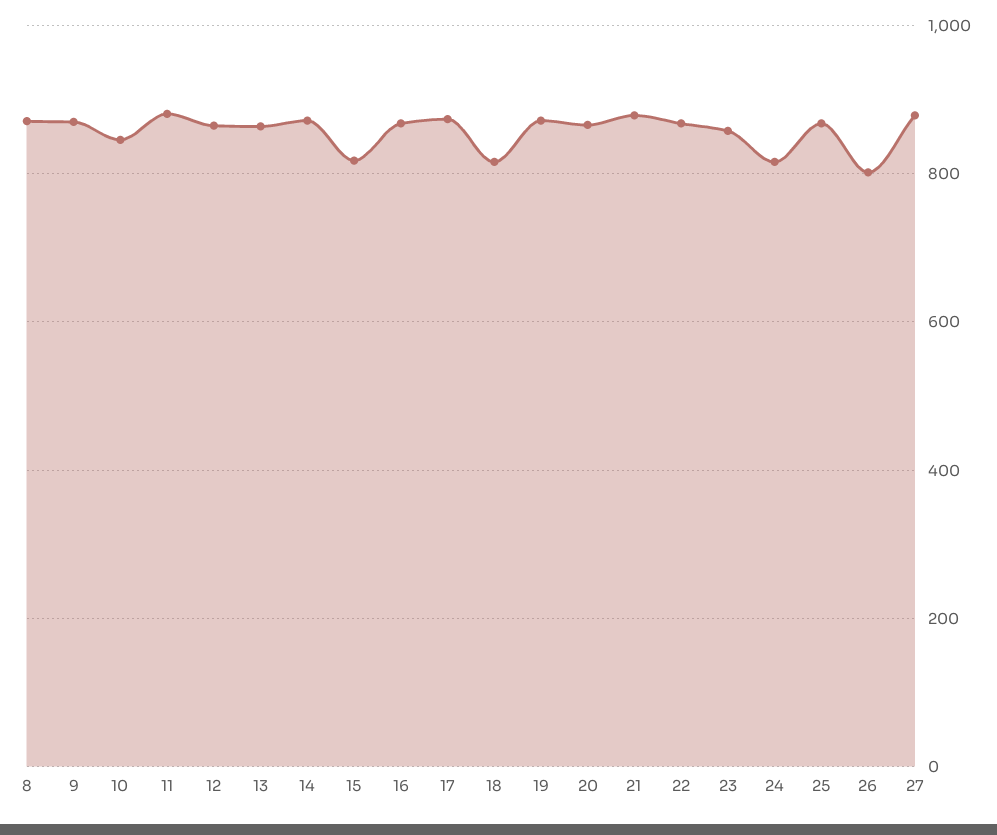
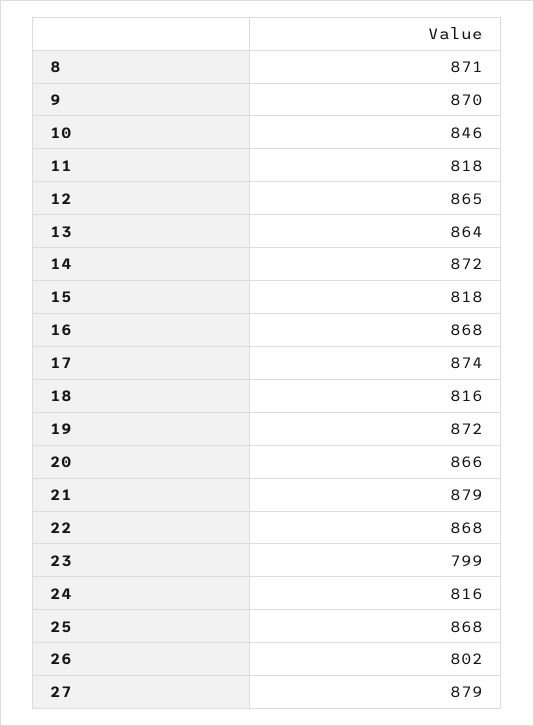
  {
    "8": 871,
    "9": 870,
    "10": 846,
-   "11": 880,
+   "11": 818,
    "12": 865,
    "13": 864,
    "14": 872,
    "15": 818,
    "16": 868,
    "17": 874,
    "18": 816,
    "19": 872,
    "20": 866,
    "21": 879,
    "22": 868,
-   "23": 860,
+   "23": 799,
    "24": 816,
    "25": 868,
    "26": 802,
    "27": 879
  }

